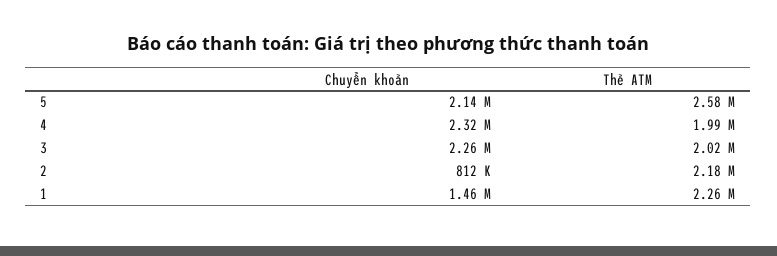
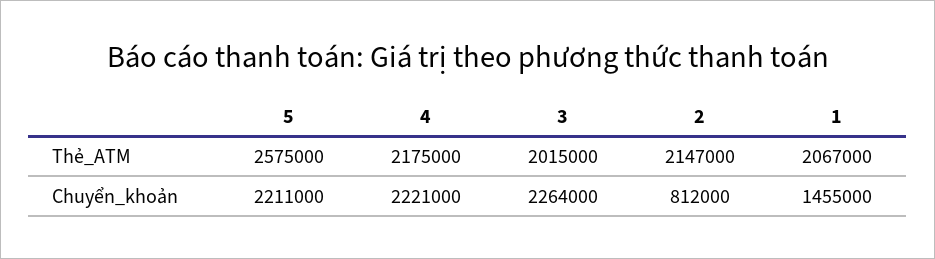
  {
    "Chuyển khoản": {
-     "5": 2140000,
+     "5": 2211000,
-     "4": 2320000,
+     "4": 2221000,
      "3": 2264000,
      "2": 812000,
      "1": 1455000
    },
    "Thẻ ATM": {
      "5": 2575000,
-     "4": 1990000,
+     "4": 2175000,
      "3": 2015000,
-     "2": 2180000,
+     "2": 2147000,
-     "1": 2260000
+     "1": 2067000
    }
  }

